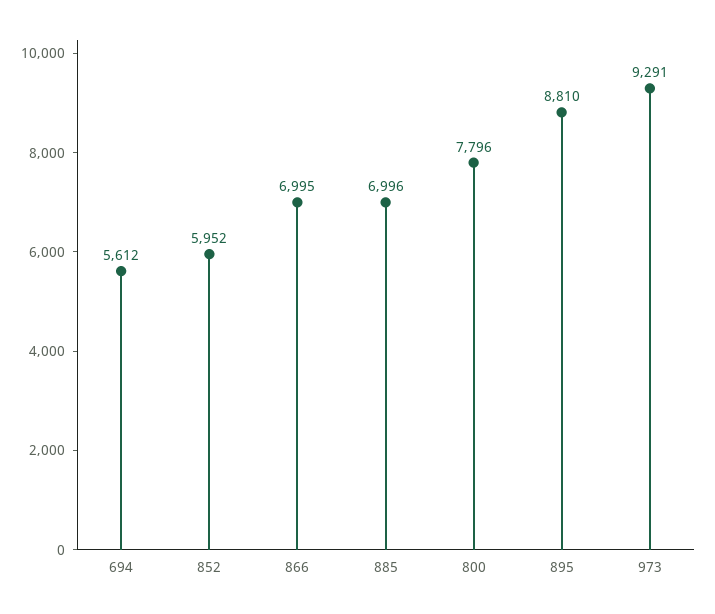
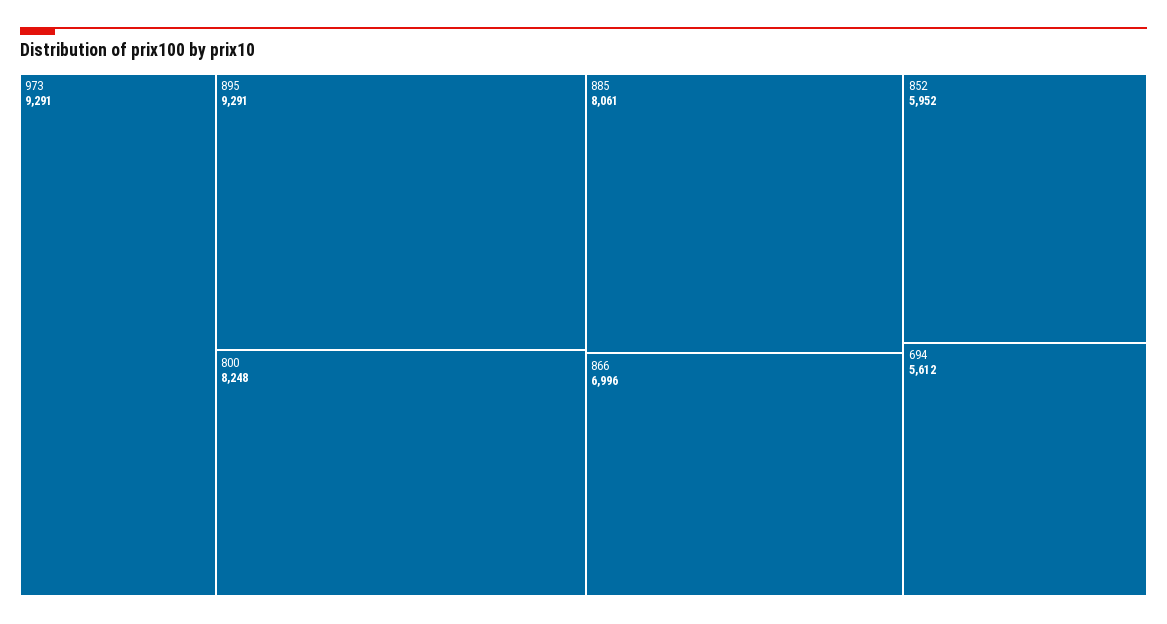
  {
    "694": 5612,
    "852": 5952,
-   "866": 6995,
+   "866": 6996,
-   "885": 6996,
+   "885": 8061,
-   "800": 7796,
+   "800": 8248,
-   "895": 8810,
+   "895": 9291,
    "973": 9291
  }

